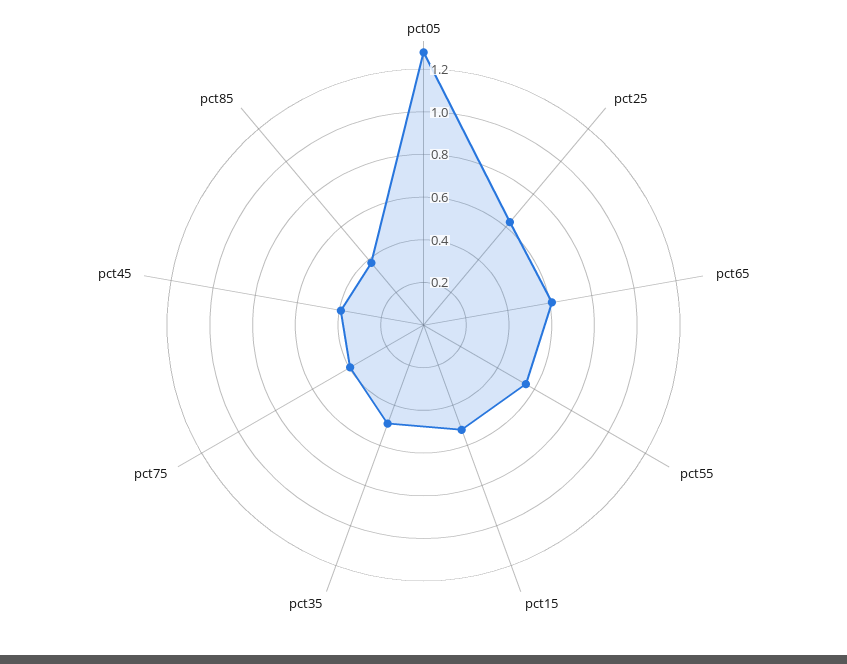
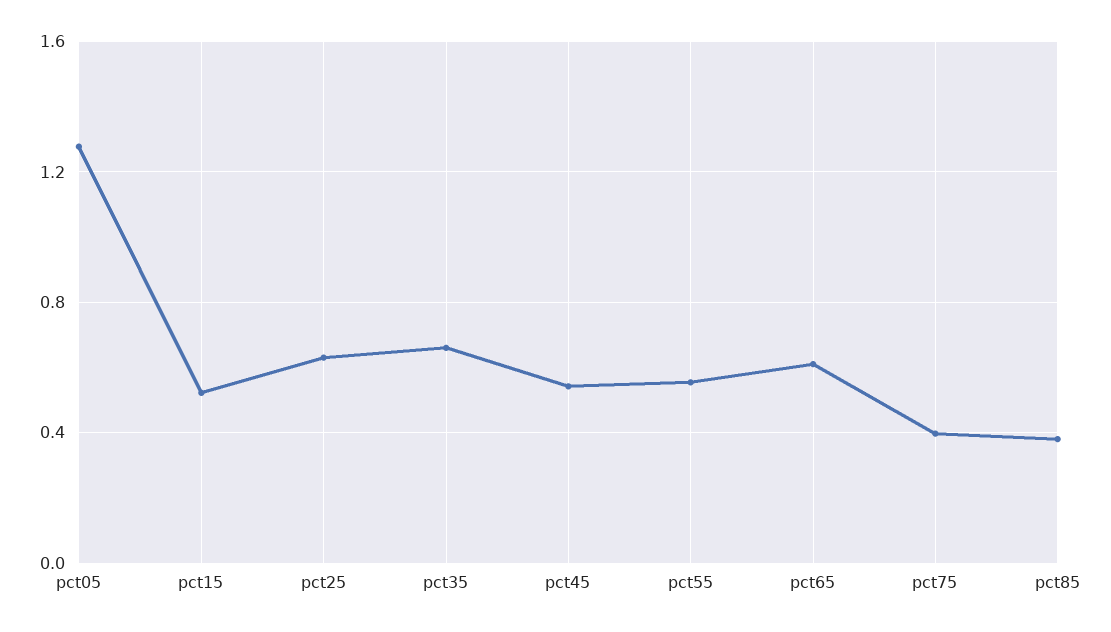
  {
    "pct05": 1.3,
    "pct25": 0.65,
    "pct65": 0.6,
    "pct55": 0.55,
    "pct15": 0.5,
-   "pct35": 0.5,
+   "pct35": 0.65,
    "pct75": 0.4,
-   "pct45": 0.4,
+   "pct45": 0.55,
    "pct85": 0.4
  }

